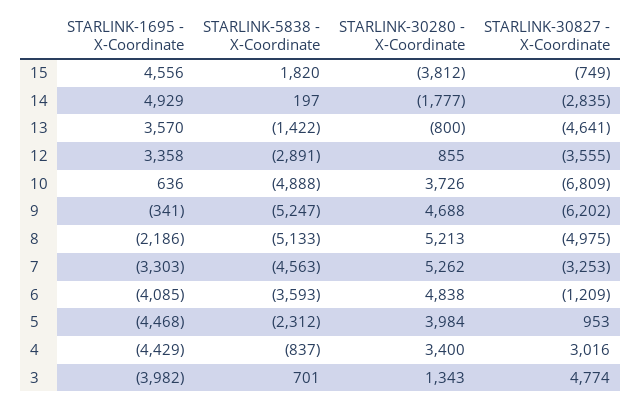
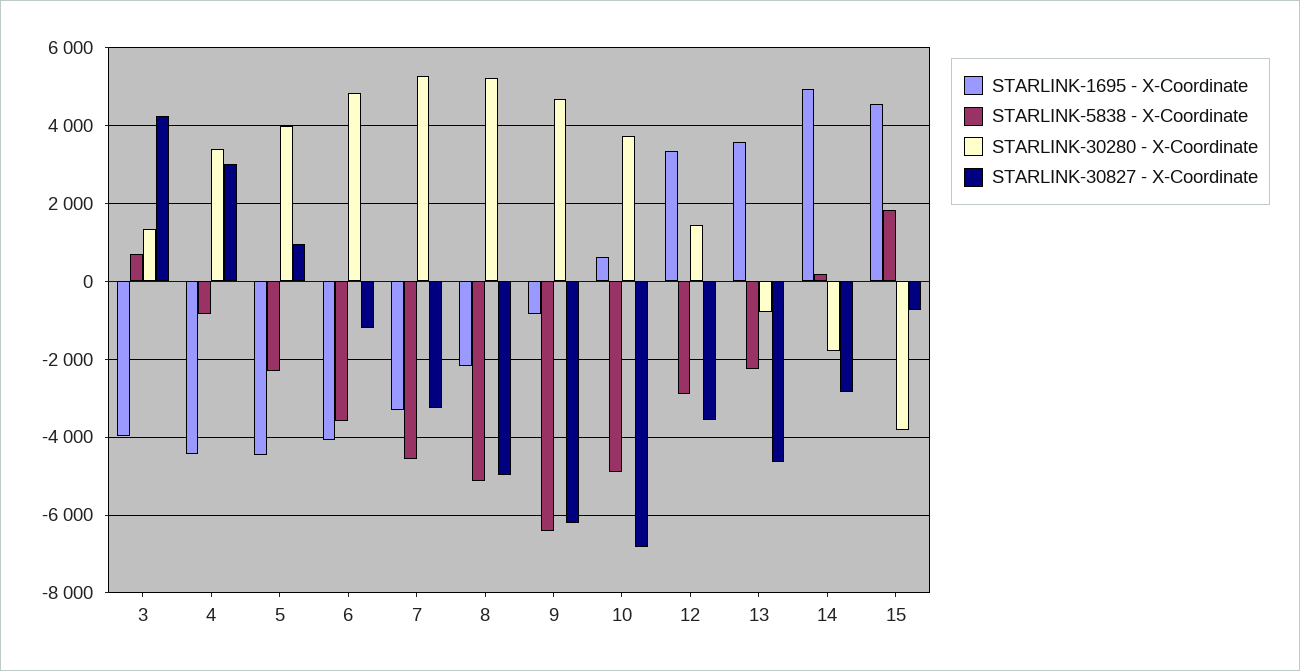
  {
    "STARLINK-1695 - X-Coordinate": {
      "15": 4556,
      "14": 4929,
      "13": 3570,
      "12": 3358,
      "10": 636,
-     "9": -341,
+     "9": -800,
      "8": -2186,
      "7": -3303,
      "6": -4085,
      "5": -4468,
      "4": -4429,
      "3": -3982
    },
    "STARLINK-5838 - X-Coordinate": {
      "15": 1820,
      "14": 197,
-     "13": -1422,
+     "13": -2200,
      "12": -2891,
      "10": -4888,
-     "9": -5247,
+     "9": -6400,
      "8": -5133,
      "7": -4563,
      "6": -3593,
      "5": -2312,
      "4": -837,
      "3": 701
    },
    "STARLINK-30280 - X-Coordinate": {
      "15": -3812,
      "14": -1777,
      "13": -800,
-     "12": 855,
+     "12": 1400,
      "10": 3726,
      "9": 4688,
      "8": 5213,
      "7": 5262,
      "6": 4838,
      "5": 3984,
      "4": 3400,
      "3": 1343
    },
    "STARLINK-30827 - X-Coordinate": {
      "15": -749,
      "14": -2835,
      "13": -4641,
      "12": -3555,
      "10": -6809,
      "9": -6202,
      "8": -4975,
      "7": -3253,
      "6": -1209,
      "5": 953,
      "4": 3016,
-     "3": 4774
+     "3": 4200
    }
  }

